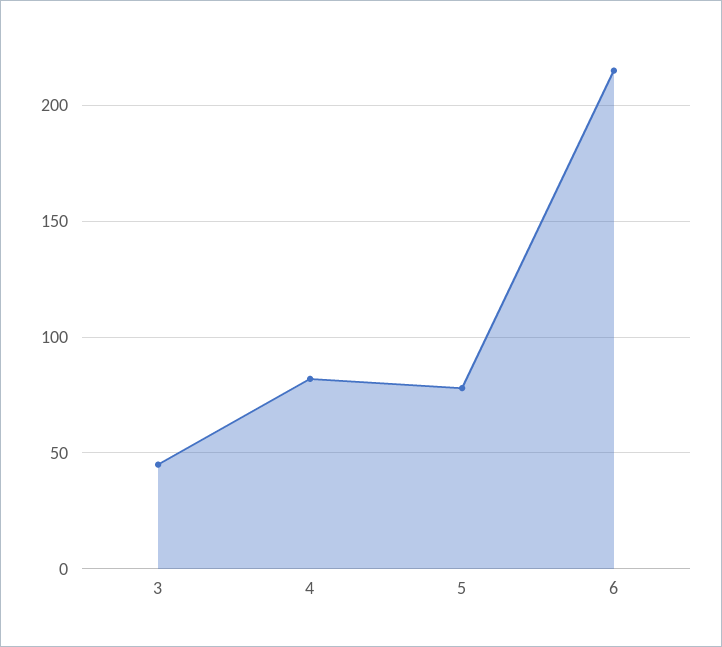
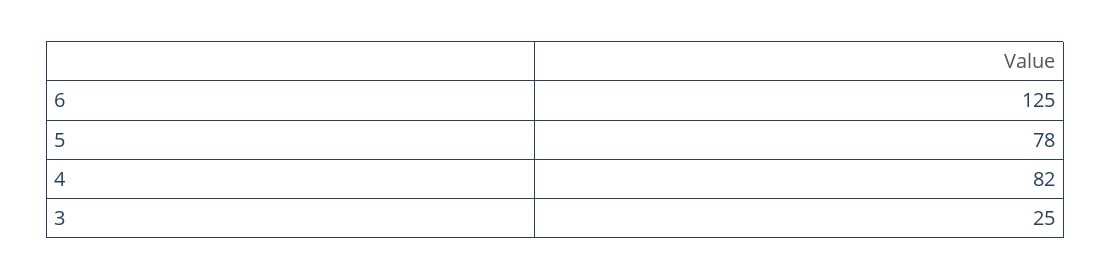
  {
-   "3": 45,
+   "3": 25,
    "4": 82,
    "5": 78,
-   "6": 215
+   "6": 125
  }

